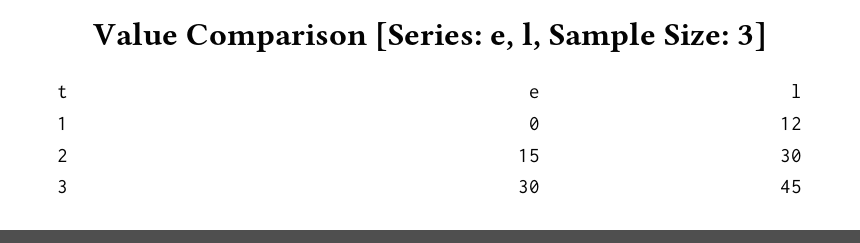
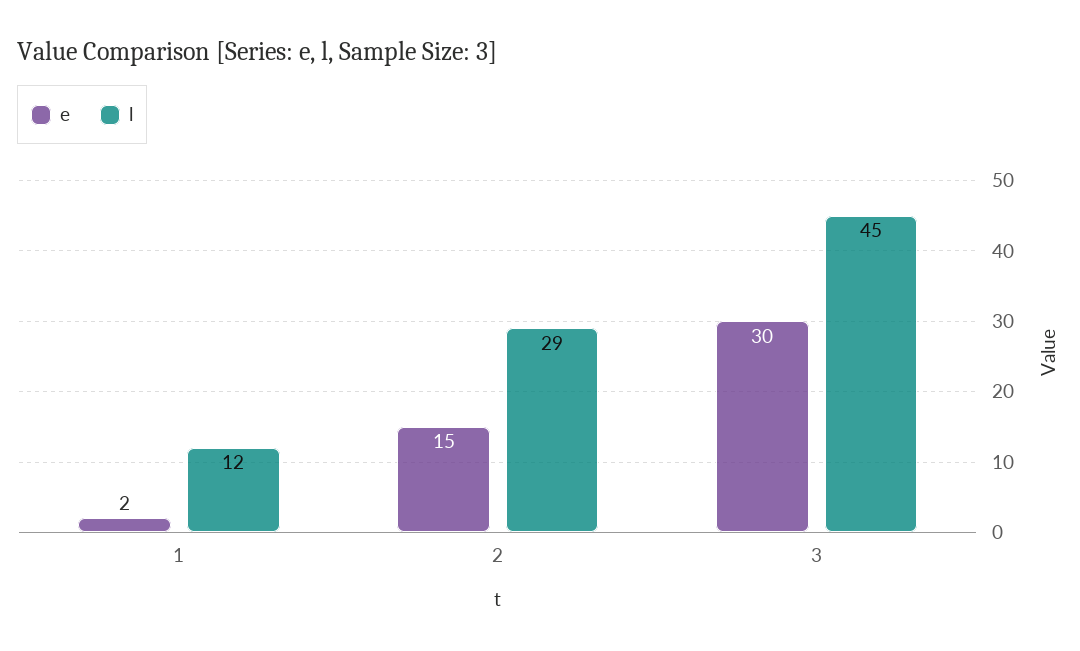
  {
    "e": {
-     "1": 0,
+     "1": 2,
      "2": 15,
      "3": 30
    },
    "l": {
      "1": 12,
-     "2": 30,
+     "2": 29,
      "3": 45
    }
  }

